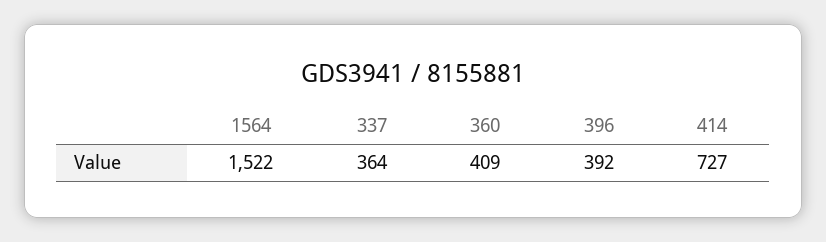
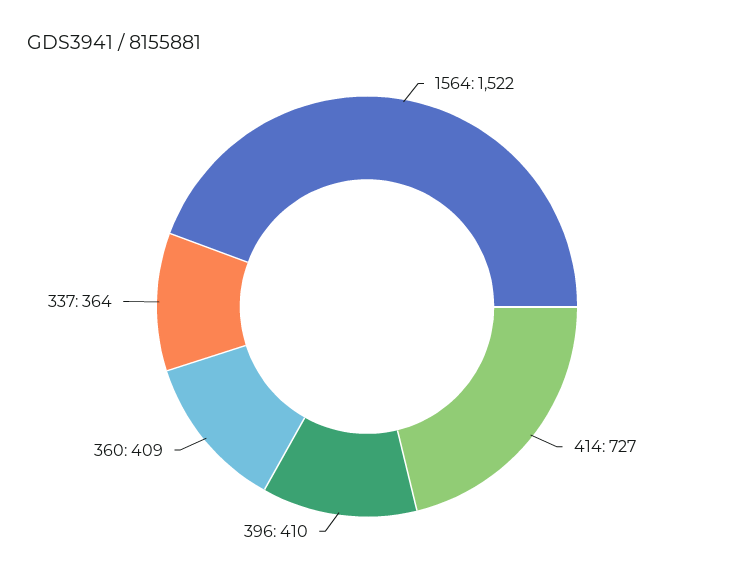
  {
    "1564": 1522,
    "337": 364,
    "360": 409,
-   "396": 392,
+   "396": 410,
    "414": 727
  }

